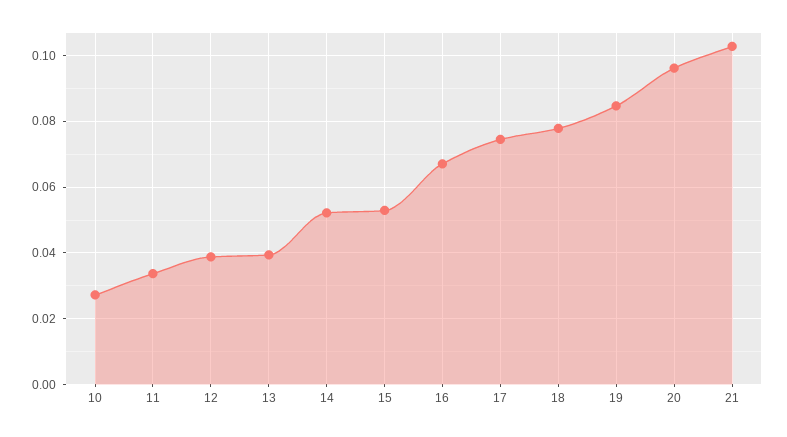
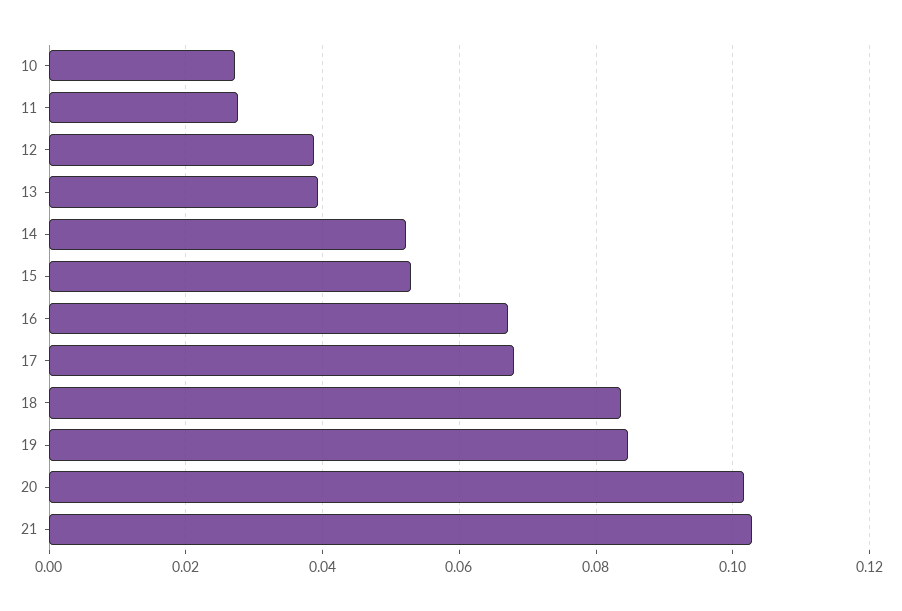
  {
    "10": 0.028,
-   "11": 0.034,
+   "11": 0.028,
    "12": 0.038,
    "13": 0.04,
    "14": 0.052,
    "15": 0.052,
    "16": 0.068,
-   "17": 0.074,
+   "17": 0.068,
-   "18": 0.078,
+   "18": 0.084,
    "19": 0.084,
-   "20": 0.096,
+   "20": 0.102,
    "21": 0.102
  }

